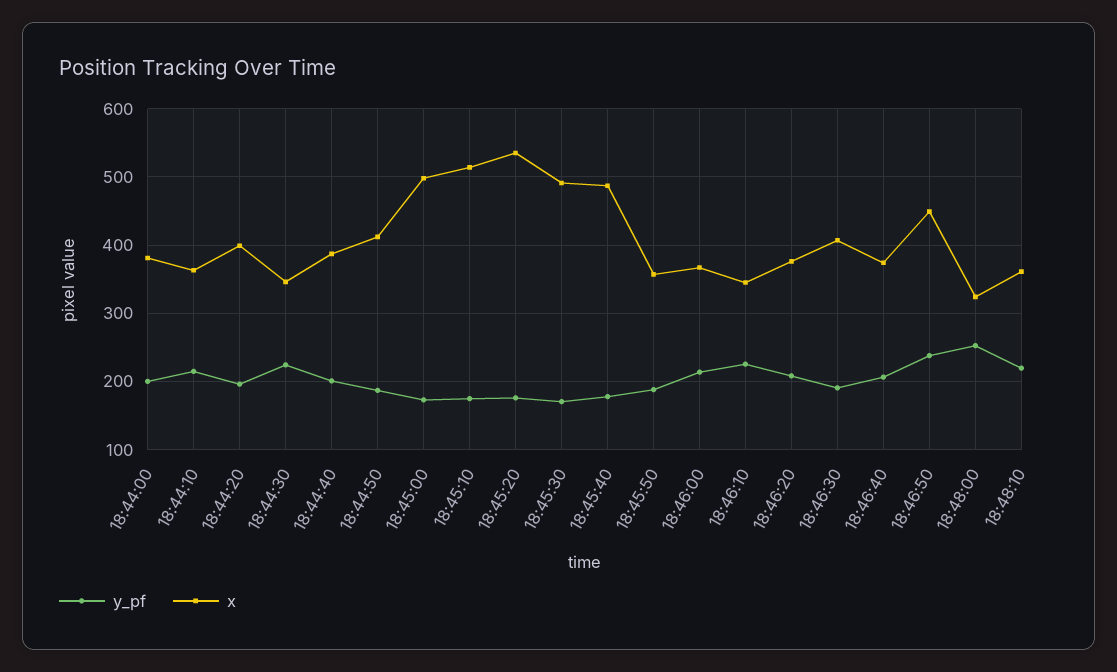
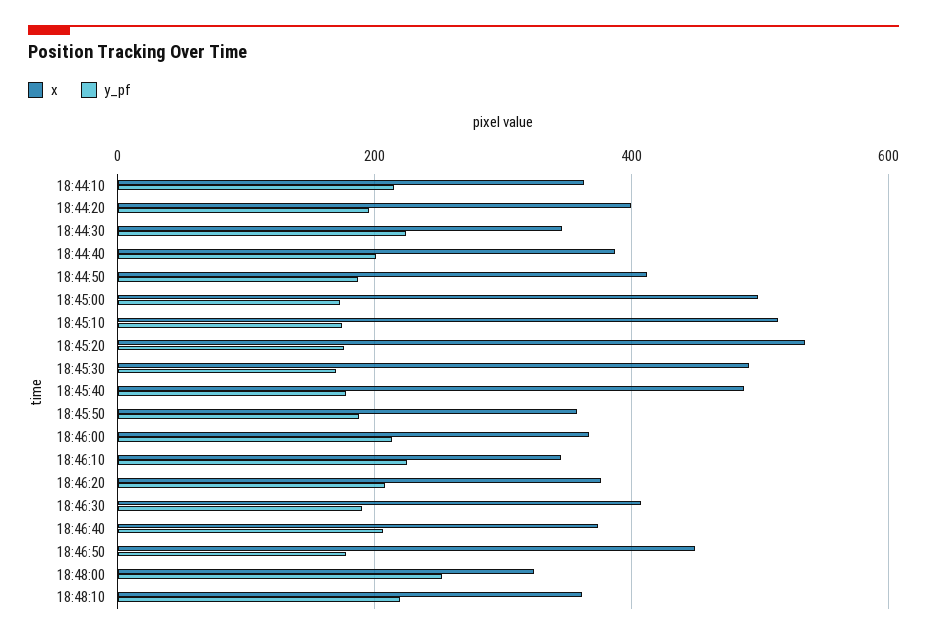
  {
    "y_pf": {
-     "18:44:00": 200,
      "18:44:10": 210,
      "18:44:20": 200,
      "18:44:30": 220,
      "18:44:40": 200,
      "18:44:50": 190,
      "18:45:00": 170,
      "18:45:10": 170,
      "18:45:20": 180,
      "18:45:30": 170,
      "18:45:40": 180,
      "18:45:50": 190,
      "18:46:00": 210,
      "18:46:10": 230,
      "18:46:20": 210,
      "18:46:30": 190,
      "18:46:40": 210,
-     "18:46:50": 240,
+     "18:46:50": 180,
      "18:48:00": 250,
      "18:48:10": 220
    },
    "x": {
-     "18:44:00": 380,
      "18:44:10": 360,
      "18:44:20": 400,
      "18:44:30": 350,
      "18:44:40": 390,
      "18:44:50": 410,
      "18:45:00": 500,
      "18:45:10": 510,
      "18:45:20": 540,
      "18:45:30": 490,
      "18:45:40": 490,
      "18:45:50": 360,
      "18:46:00": 370,
      "18:46:10": 350,
      "18:46:20": 380,
      "18:46:30": 410,
      "18:46:40": 370,
      "18:46:50": 450,
      "18:48:00": 320,
      "18:48:10": 360
    }
  }

